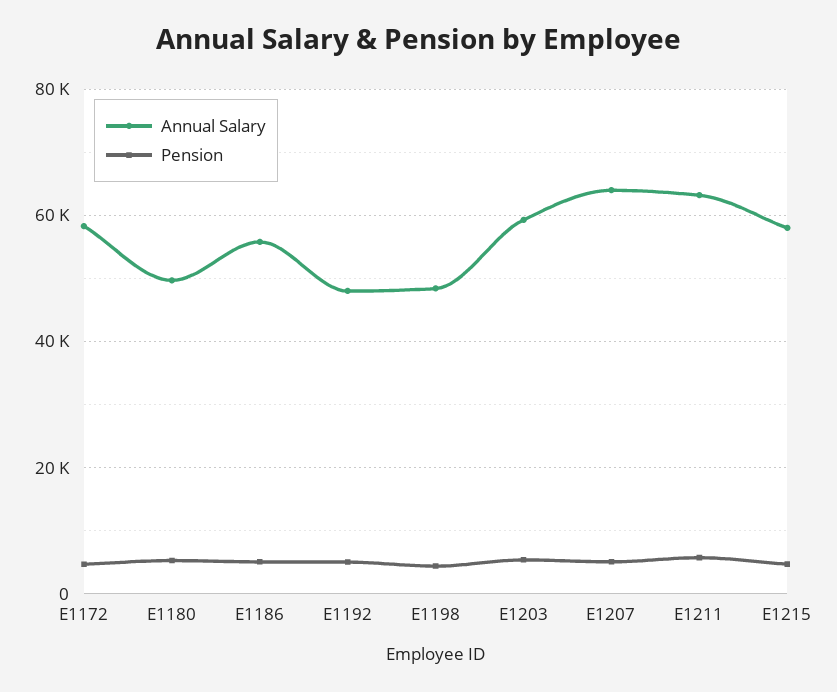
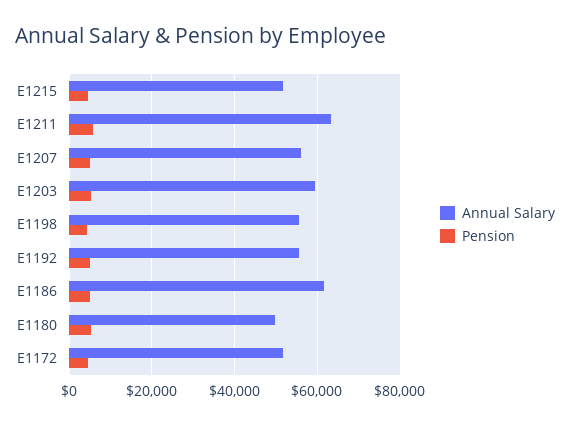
  {
    "Annual Salary": {
-     "E1172": 58000,
+     "E1172": 52000,
      "E1180": 50000,
-     "E1186": 56000,
+     "E1186": 62000,
-     "E1192": 48000,
+     "E1192": 56000,
-     "E1198": 48000,
+     "E1198": 56000,
      "E1203": 60000,
-     "E1207": 64000,
+     "E1207": 56000,
      "E1211": 64000,
-     "E1215": 58000
+     "E1215": 52000
    },
    "Pension": {
      "E1172": 4000,
      "E1180": 6000,
      "E1186": 6000,
      "E1192": 4000,
      "E1198": 4000,
      "E1203": 6000,
      "E1207": 6000,
      "E1211": 6000,
      "E1215": 4000
    }
  }

